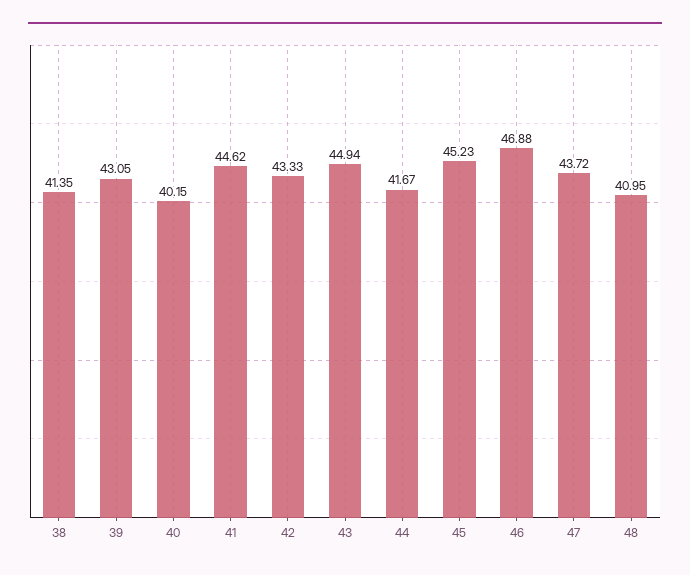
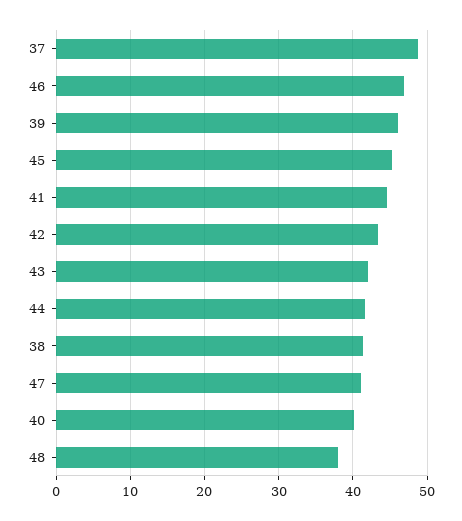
  {
    "38": 41.35,
-   "39": 43.05,
+   "39": 46,
    "40": 40.15,
    "41": 44.62,
    "42": 43.33,
-   "43": 44.94,
+   "43": 42,
    "44": 41.67,
    "45": 45.23,
    "46": 46.88,
-   "47": 43.72,
+   "47": 41,
-   "48": 40.95
+   "48": 38,
+   "37": 49
  }

